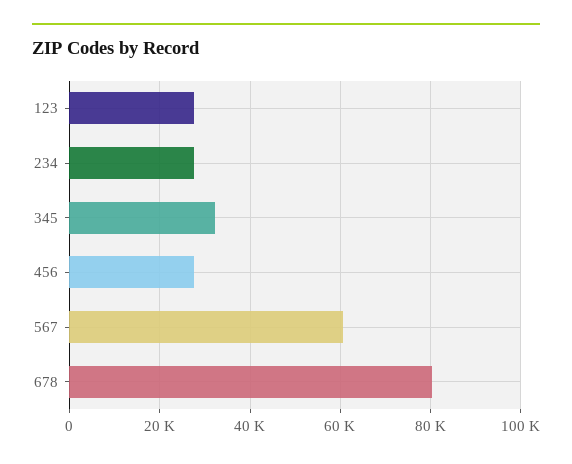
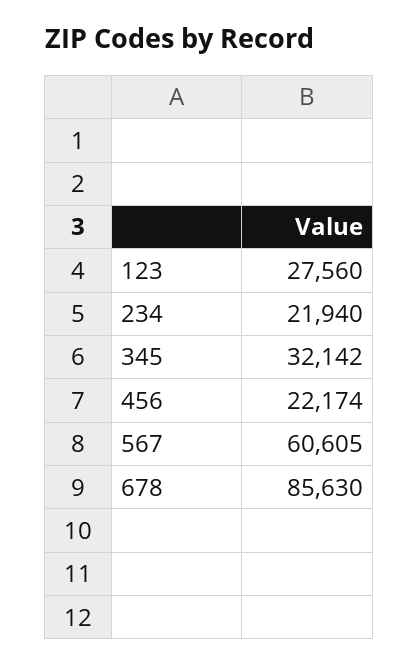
  {
    "123": 27560,
-   "234": 28000,
+   "234": 21940,
    "345": 32142,
-   "456": 28000,
+   "456": 22174,
    "567": 60605,
-   "678": 80000
+   "678": 85630
  }

